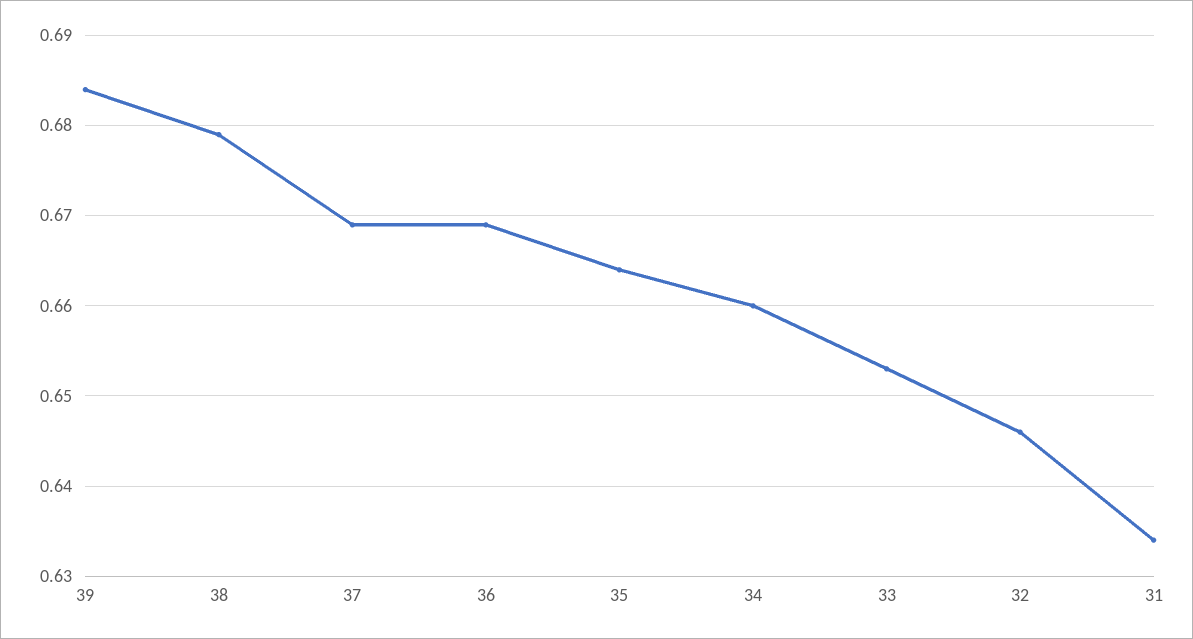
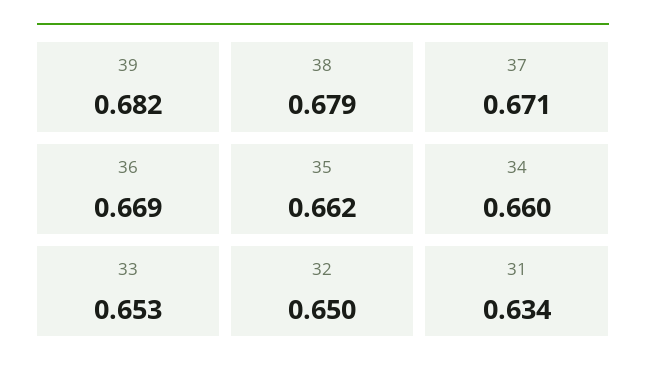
  {
-   "39": 0.684,
+   "39": 0.682,
    "38": 0.679,
-   "37": 0.669,
+   "37": 0.671,
    "36": 0.669,
-   "35": 0.664,
+   "35": 0.662,
    "34": 0.66,
    "33": 0.653,
-   "32": 0.646,
+   "32": 0.65,
    "31": 0.634
  }

